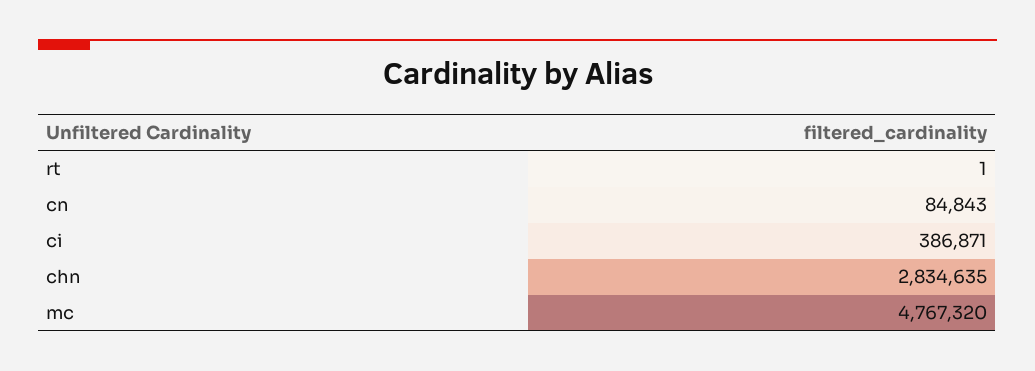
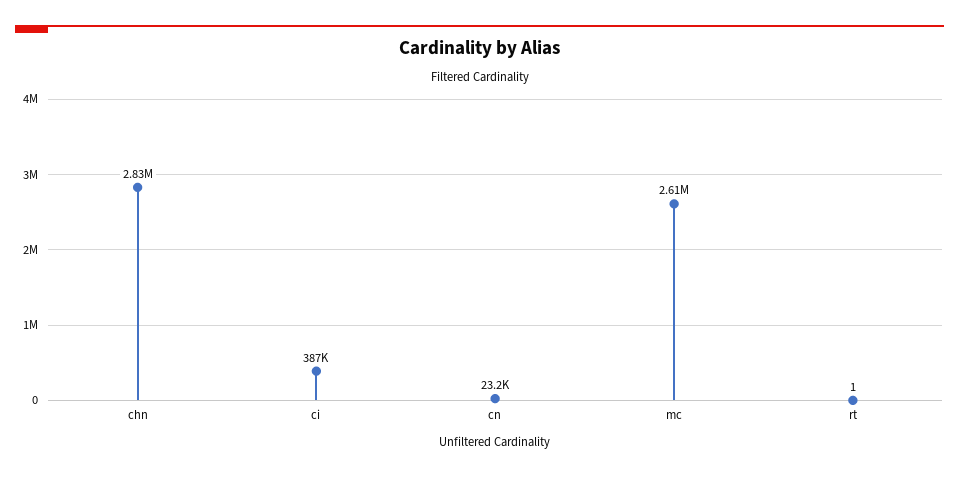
  {
    "rt": 1,
-   "cn": 84843,
+   "cn": 23200,
    "ci": 386871,
    "chn": 2834635,
-   "mc": 4767320
+   "mc": 2610000
  }

